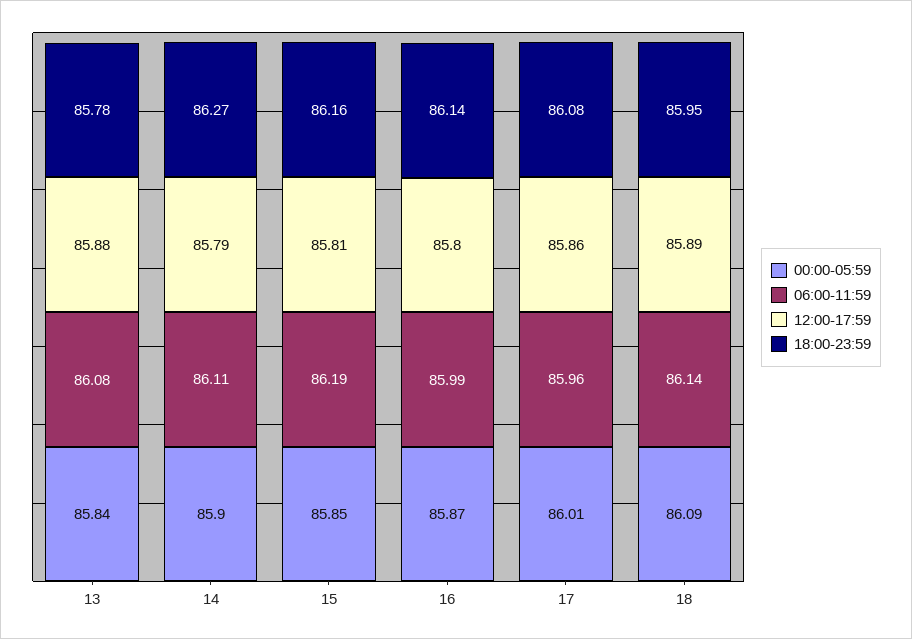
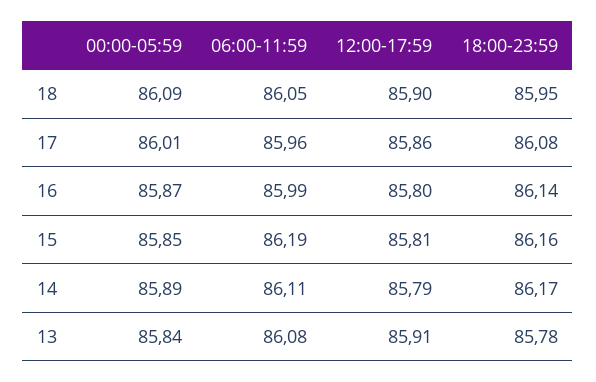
  {
    "00:00-05:59": {
      "13": 85.84,
-     "14": 85.9,
+     "14": 85.89,
      "15": 85.85,
      "16": 85.87,
      "17": 86.01,
      "18": 86.09
    },
    "06:00-11:59": {
      "13": 86.08,
      "14": 86.11,
      "15": 86.19,
      "16": 85.99,
      "17": 85.96,
-     "18": 86.14
+     "18": 86.05
    },
    "12:00-17:59": {
-     "13": 85.88,
+     "13": 85.91,
      "14": 85.79,
      "15": 85.81,
      "16": 85.8,
      "17": 85.86,
-     "18": 85.89
+     "18": 85.9
    },
    "18:00-23:59": {
      "13": 85.78,
-     "14": 86.27,
+     "14": 86.17,
      "15": 86.16,
      "16": 86.14,
      "17": 86.08,
      "18": 85.95
    }
  }

